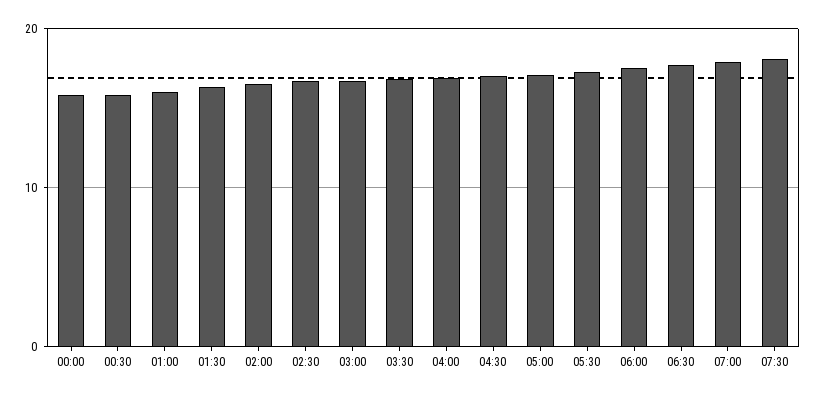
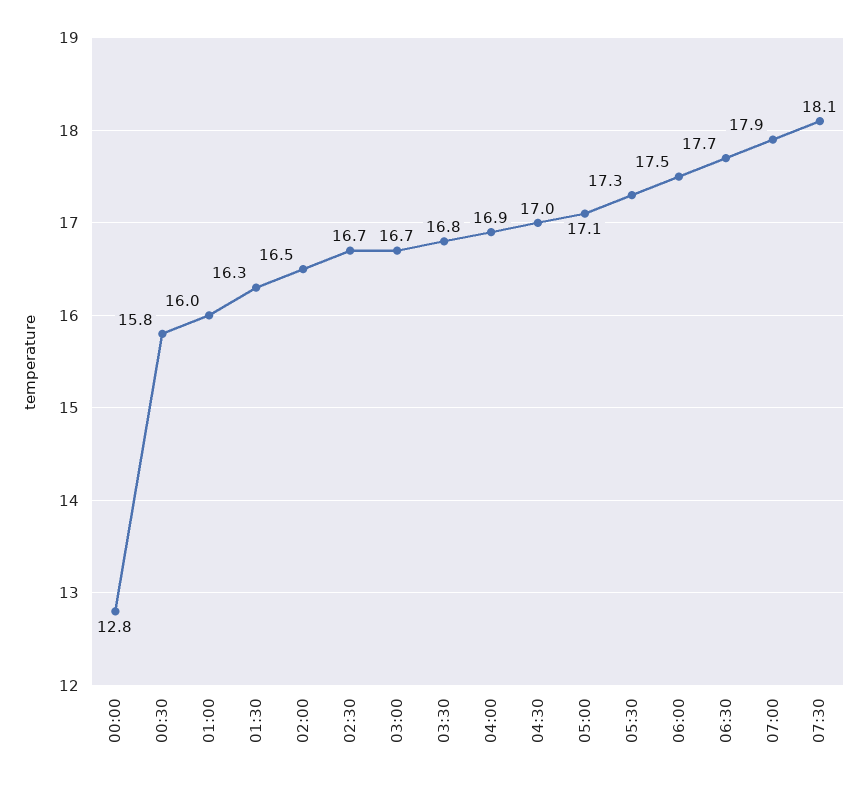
  {
-   "00:00": 16,
+   "00:00": 12.8,
    "00:30": 15.8,
    "01:00": 16,
    "01:30": 16.3,
    "02:00": 16.5,
    "02:30": 16.7,
    "03:00": 16.7,
    "03:30": 16.8,
    "04:00": 16.9,
    "04:30": 17,
    "05:00": 17.1,
    "05:30": 17.3,
    "06:00": 17.5,
    "06:30": 17.7,
    "07:00": 17.9,
    "07:30": 18.1
  }

